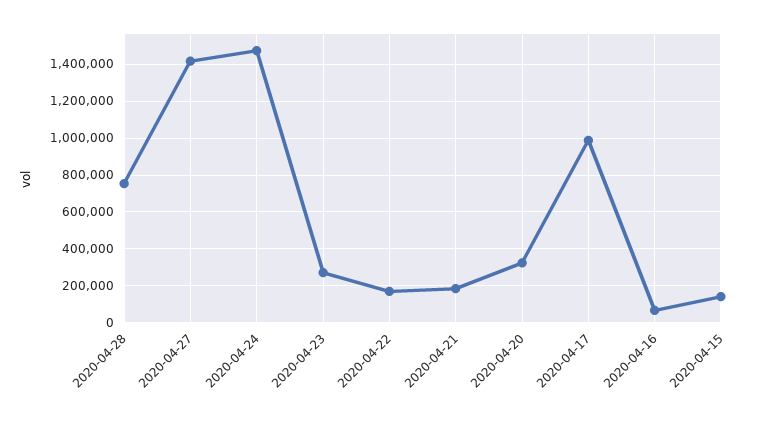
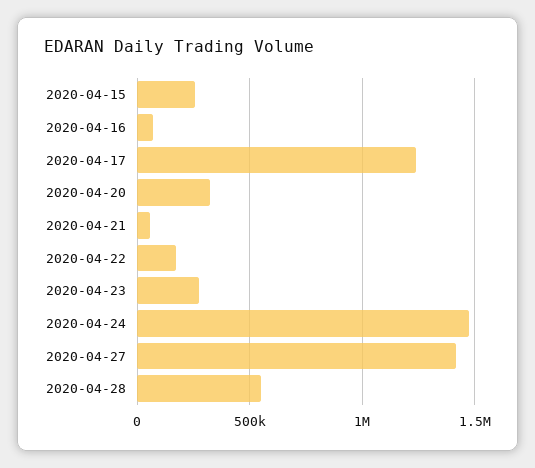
  {
-   "2020-04-28": 750000,
+   "2020-04-28": 550000,
    "2020-04-27": 1400000,
    "2020-04-24": 1450000,
    "2020-04-23": 250000,
    "2020-04-22": 150000,
-   "2020-04-21": 200000,
+   "2020-04-21": 50000,
    "2020-04-20": 300000,
-   "2020-04-17": 1000000,
+   "2020-04-17": 1250000,
    "2020-04-16": 50000,
-   "2020-04-15": 150000
+   "2020-04-15": 250000
  }

